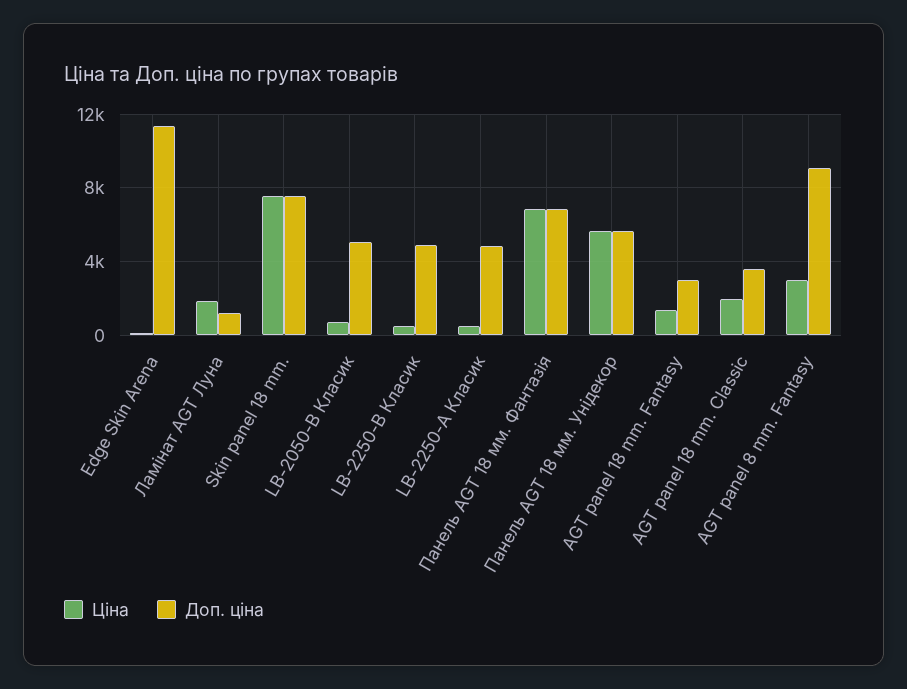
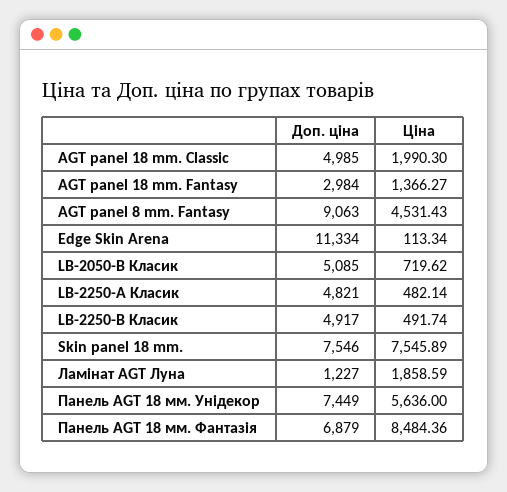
  {
    "Ціна": {
      "Edge Skin Arena": 113.34,
      "Ламінат AGT Луна": 1858.59,
      "Skin panel 18 mm.": 7545.89,
      "LB-2050-В Класик": 719.62,
      "LB-2250-В Класик": 491.74,
      "LB-2250-А Класик": 482.14,
-     "Панель AGT 18 мм. Фантазія": 7000,
+     "Панель AGT 18 мм. Фантазія": 8484.36,
      "Панель AGT 18 мм. Унідекор": 5636,
      "AGT panel 18 mm. Fantasy": 1366.27,
      "AGT panel 18 mm. Classic": 1990.3,
-     "AGT panel 8 mm. Fantasy": 3000
+     "AGT panel 8 mm. Fantasy": 4531.43
    },
    "Доп. ціна": {
      "Edge Skin Arena": 11334,
      "Ламінат AGT Луна": 1227,
      "Skin panel 18 mm.": 7546,
      "LB-2050-В Класик": 5085,
      "LB-2250-В Класик": 4917,
      "LB-2250-А Класик": 4821,
      "Панель AGT 18 мм. Фантазія": 6879,
-     "Панель AGT 18 мм. Унідекор": 5500,
+     "Панель AGT 18 мм. Унідекор": 7449,
      "AGT panel 18 mm. Fantasy": 2984,
-     "AGT panel 18 mm. Classic": 3500,
+     "AGT panel 18 mm. Classic": 4985,
      "AGT panel 8 mm. Fantasy": 9063
    }
  }

